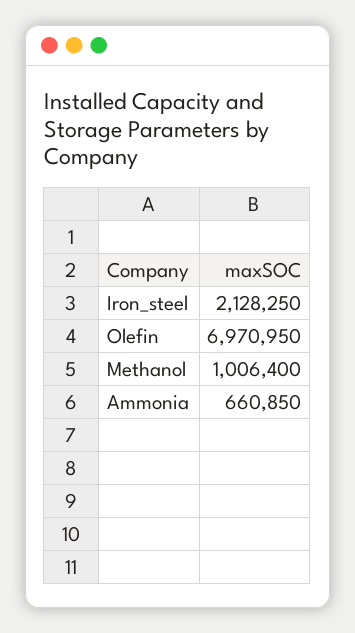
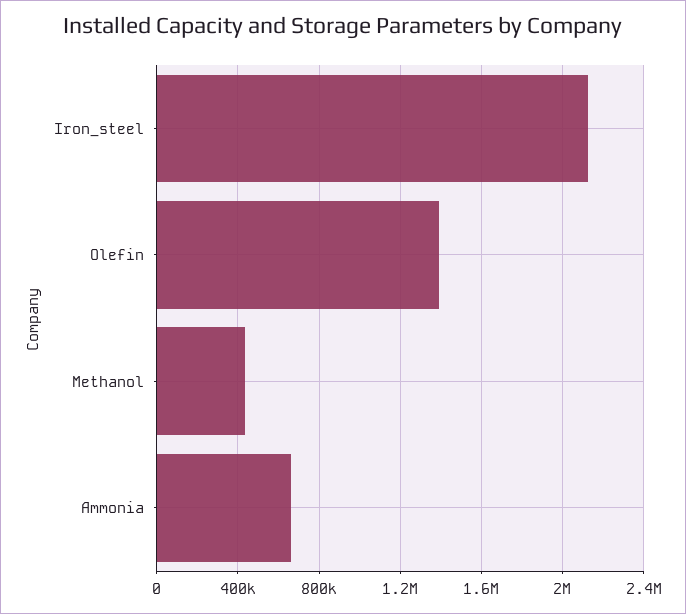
  {
    "Iron_steel": 2128250,
-   "Olefin": 6970950,
+   "Olefin": 1400000,
-   "Methanol": 1006400,
+   "Methanol": 450000,
    "Ammonia": 660850
  }

